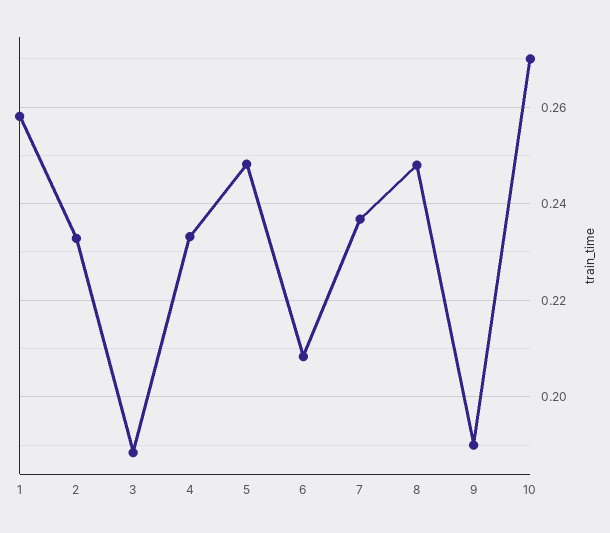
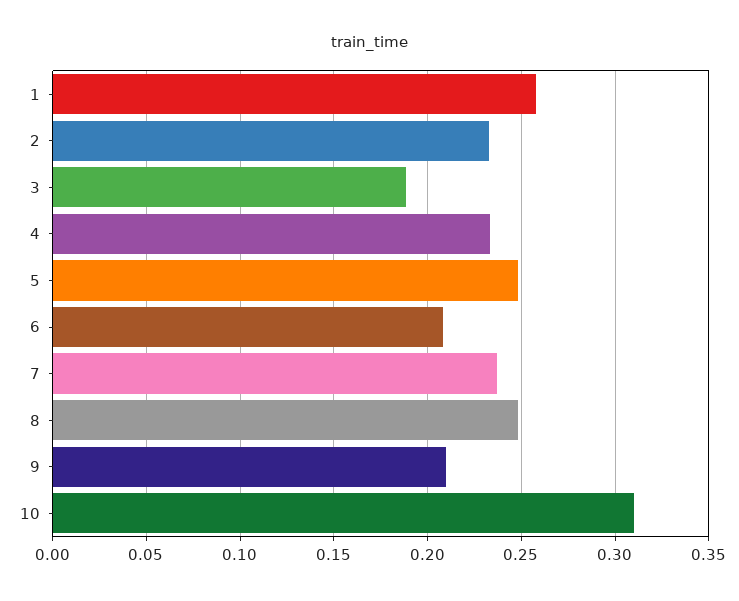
  {
    "1": 0.258,
    "2": 0.232,
    "3": 0.188,
    "4": 0.234,
    "5": 0.248,
    "6": 0.208,
    "7": 0.236,
    "8": 0.248,
-   "9": 0.19,
+   "9": 0.21,
-   "10": 0.27
+   "10": 0.31
  }

